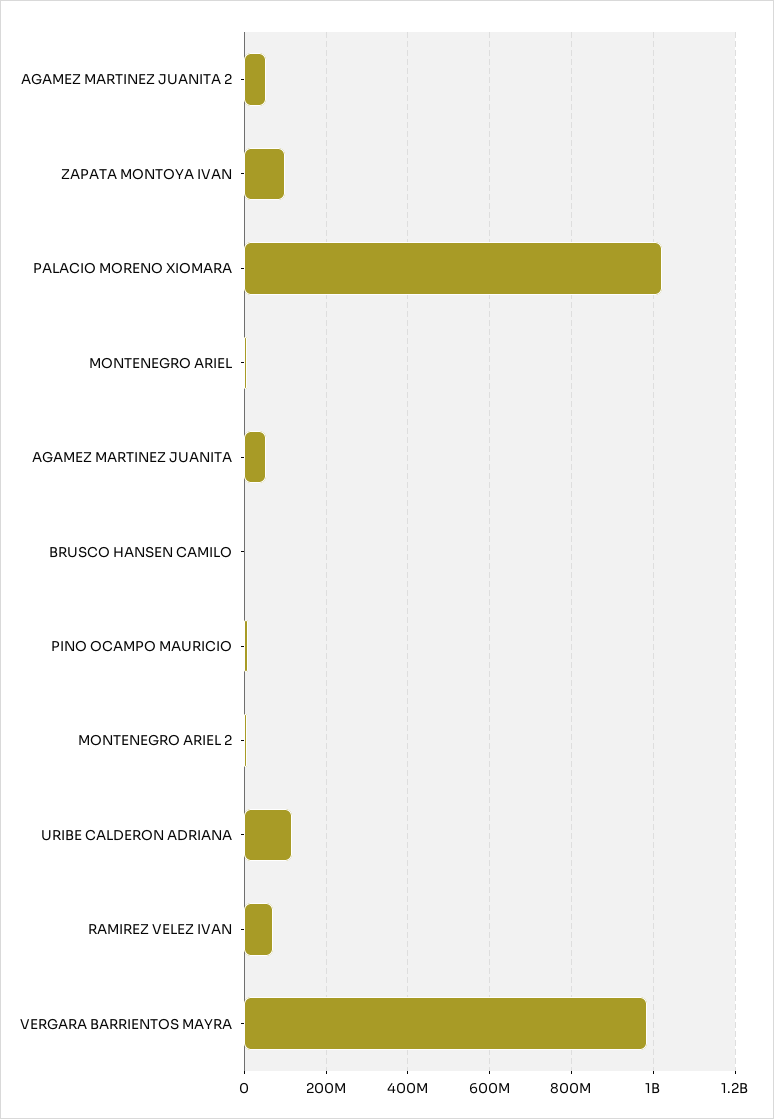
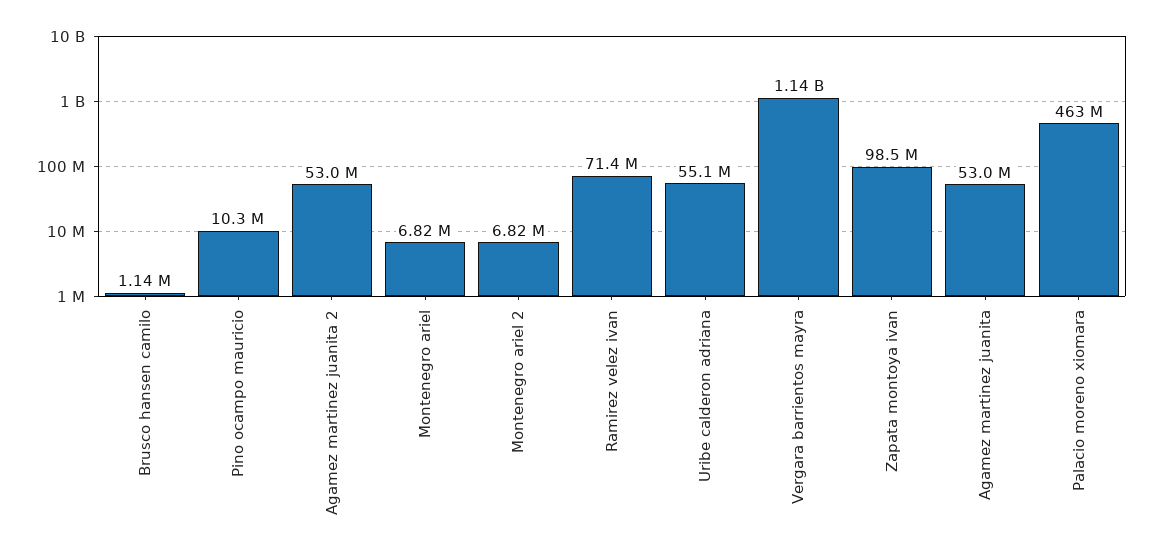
  {
    "AGAMEZ MARTINEZ JUANITA 2": 53000000,
    "ZAPATA MONTOYA IVAN": 98500000,
-   "PALACIO MORENO XIOMARA": 1020000000,
+   "PALACIO MORENO XIOMARA": 463000000,
    "MONTENEGRO ARIEL": 6820000,
    "AGAMEZ MARTINEZ JUANITA": 53000000,
    "BRUSCO HANSEN CAMILO": 1140000,
    "PINO OCAMPO MAURICIO": 10300000,
    "MONTENEGRO ARIEL 2": 6820000,
-   "URIBE CALDERON ADRIANA": 120000000,
+   "URIBE CALDERON ADRIANA": 55100000,
    "RAMIREZ VELEZ IVAN": 71400000,
-   "VERGARA BARRIENTOS MAYRA": 980000000
+   "VERGARA BARRIENTOS MAYRA": 1140000000
  }

